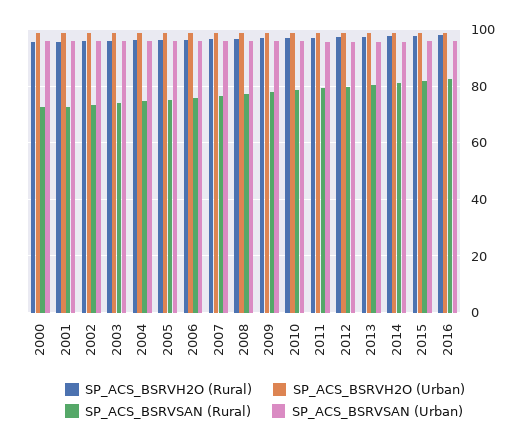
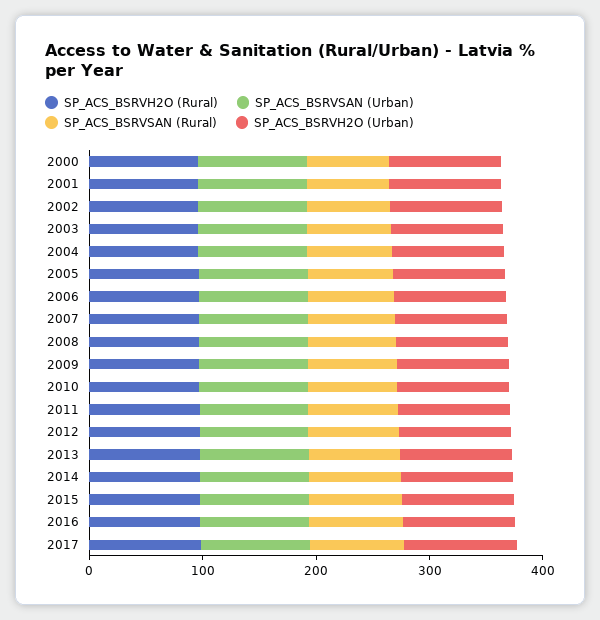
  {
    "SP_ACS_BSRVH2O (Rural)": {
      "2000": 95,
      "2001": 95,
      "2002": 95,
      "2003": 95,
      "2004": 95,
      "2005": 97.5,
      "2006": 97.5,
      "2007": 97.5,
      "2008": 97.5,
      "2009": 97.5,
      "2010": 97.5,
      "2011": 97.5,
      "2012": 97.5,
      "2013": 97.5,
      "2014": 97.5,
      "2015": 97.5,
-     "2016": 97.5
+     "2016": 97.5,
+     "2017": 100
    },
    "SP_ACS_BSRVH2O (Urban)": {
      "2000": 100,
      "2001": 100,
      "2002": 100,
      "2003": 100,
      "2004": 100,
      "2005": 100,
      "2006": 100,
      "2007": 100,
      "2008": 100,
      "2009": 100,
      "2010": 100,
      "2011": 100,
      "2012": 100,
      "2013": 100,
      "2014": 100,
      "2015": 100,
-     "2016": 100
+     "2016": 100,
+     "2017": 100
    },
    "SP_ACS_BSRVSAN (Rural)": {
      "2000": 72.5,
      "2001": 72.5,
      "2002": 72.5,
      "2003": 75,
      "2004": 75,
      "2005": 75,
      "2006": 75,
      "2007": 77.5,
      "2008": 77.5,
      "2009": 77.5,
      "2010": 77.5,
      "2011": 80,
      "2012": 80,
      "2013": 80,
      "2014": 80,
      "2015": 82.5,
-     "2016": 82.5
+     "2016": 82.5,
+     "2017": 80
    },
    "SP_ACS_BSRVSAN (Urban)": {
      "2000": 95,
      "2001": 95,
      "2002": 95,
      "2003": 95,
      "2004": 95,
      "2005": 95,
      "2006": 95,
      "2007": 95,
      "2008": 95,
      "2009": 95,
      "2010": 95,
      "2011": 95,
      "2012": 95,
      "2013": 95,
      "2014": 95,
      "2015": 95,
-     "2016": 95
+     "2016": 95,
+     "2017": 100
    }
  }

